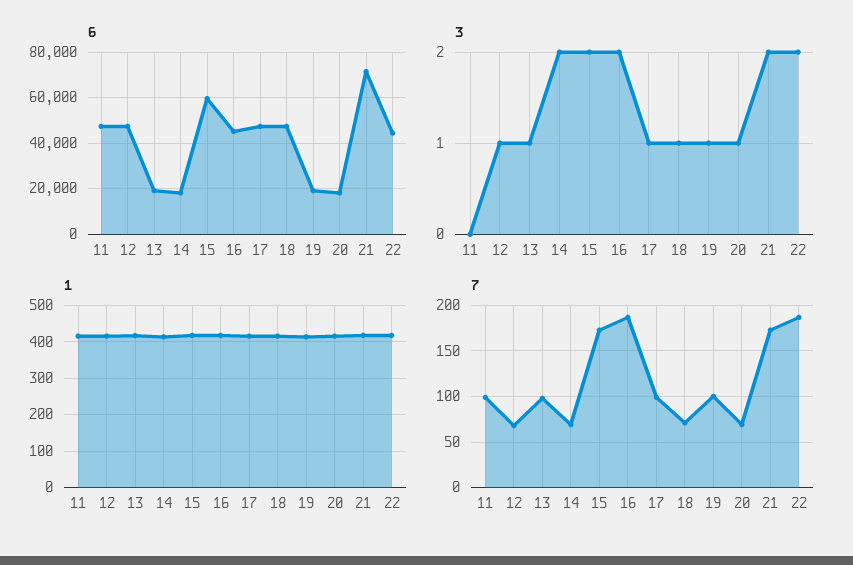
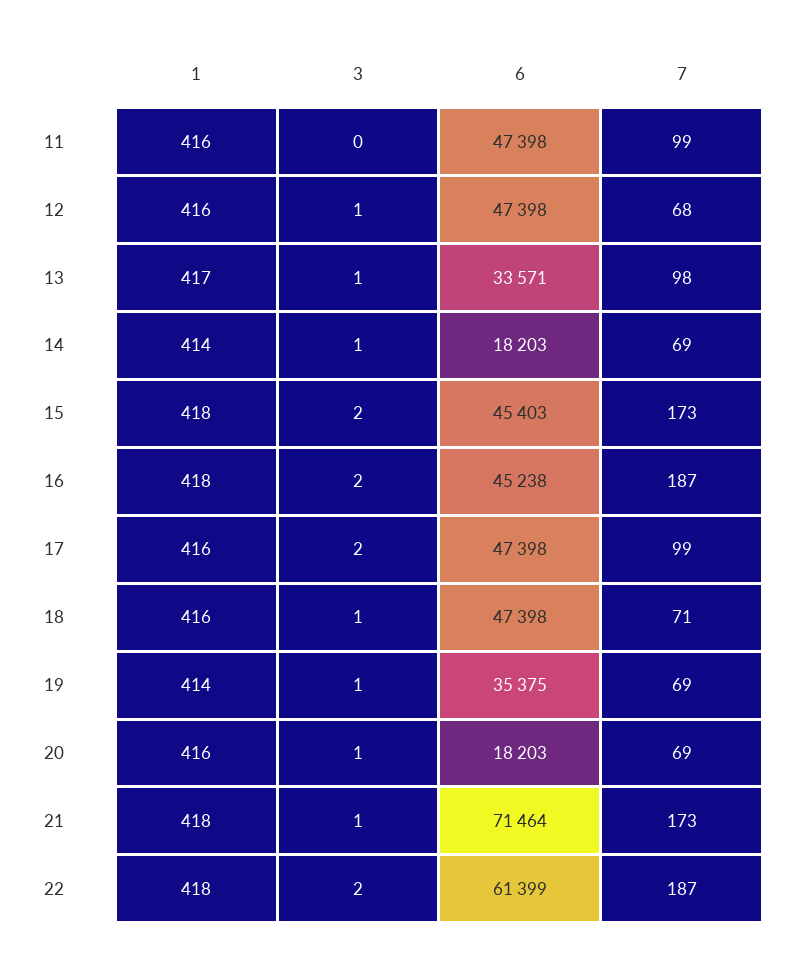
  {
    "6": {
      "11": 47398,
      "12": 47398,
-     "13": 20000,
+     "13": 33571,
      "14": 18203,
-     "15": 60000,
+     "15": 45403,
      "16": 45238,
      "17": 47398,
      "18": 47398,
-     "19": 20000,
+     "19": 35375,
      "20": 18203,
      "21": 71464,
-     "22": 45000
+     "22": 61399
    },
    "3": {
      "11": 0,
      "12": 1,
      "13": 1,
-     "14": 2,
+     "14": 1,
      "15": 2,
      "16": 2,
-     "17": 1,
+     "17": 2,
      "18": 1,
      "19": 1,
      "20": 1,
-     "21": 2,
+     "21": 1,
      "22": 2
    },
    "1": {
      "11": 416,
      "12": 416,
      "13": 417,
      "14": 414,
      "15": 418,
      "16": 418,
      "17": 416,
      "18": 416,
      "19": 414,
      "20": 416,
      "21": 418,
      "22": 418
    },
    "7": {
      "11": 99,
      "12": 68,
      "13": 98,
      "14": 69,
      "15": 173,
      "16": 187,
      "17": 99,
      "18": 71,
-     "19": 100,
+     "19": 69,
      "20": 69,
      "21": 173,
      "22": 187
    }
  }

